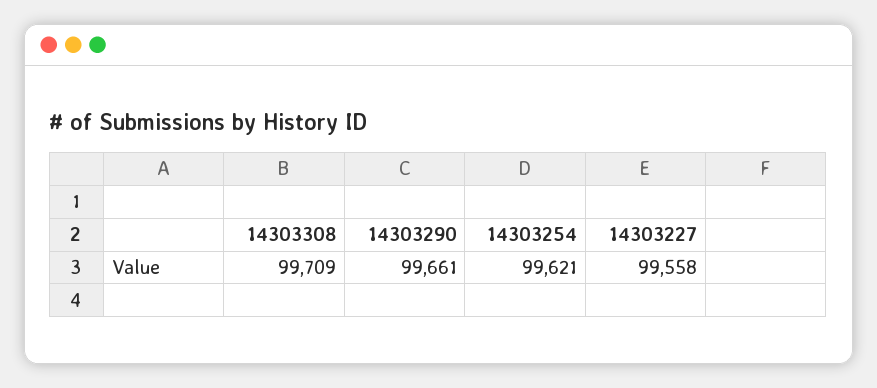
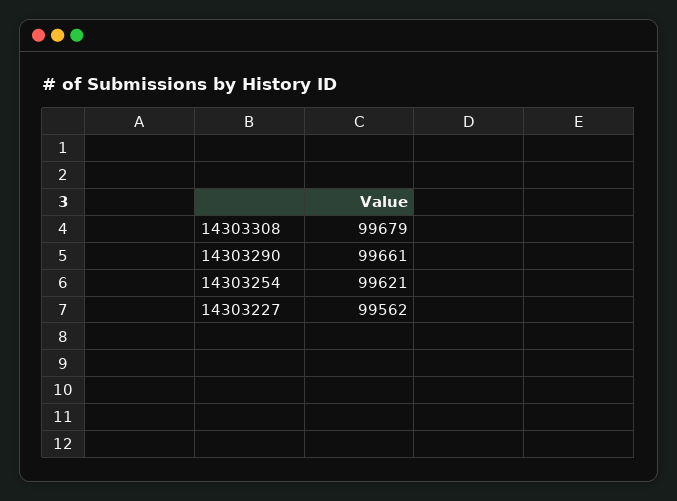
  {
-   "14303308": 99709,
+   "14303308": 99679,
    "14303290": 99661,
    "14303254": 99621,
-   "14303227": 99558
+   "14303227": 99562
  }

